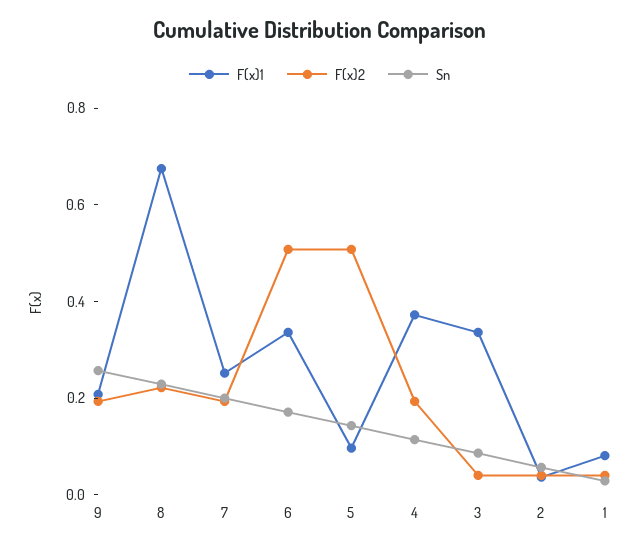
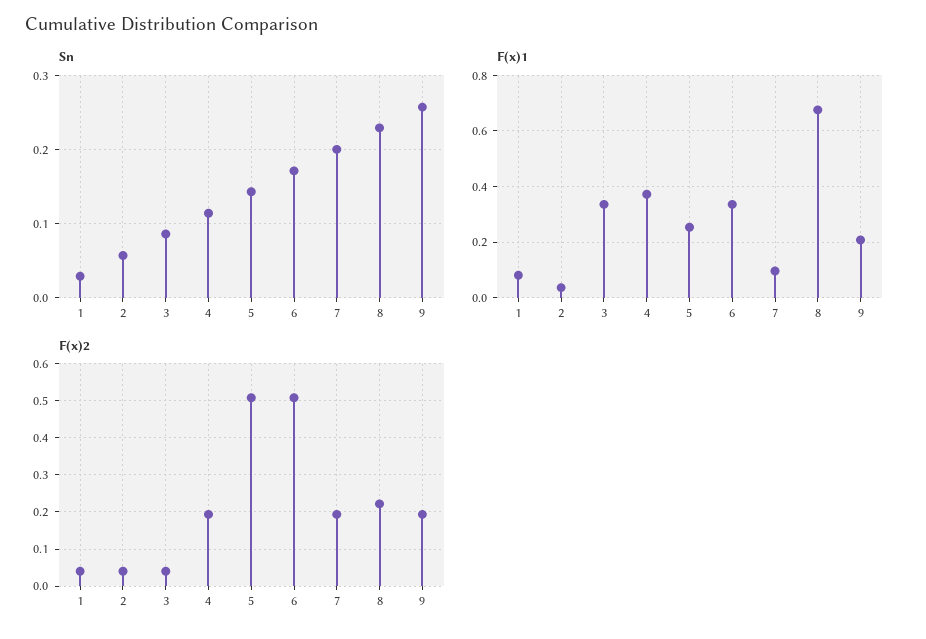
  {
    "F(x)1": {
      "9": 0.2,
      "8": 0.675,
-     "7": 0.25,
+     "7": 0.1,
      "6": 0.325,
-     "5": 0.1,
+     "5": 0.25,
      "4": 0.375,
      "3": 0.325,
      "2": 0.025,
      "1": 0.075
    },
    "F(x)2": {
      "9": 0.2,
      "8": 0.22,
      "7": 0.2,
      "6": 0.5,
      "5": 0.5,
      "4": 0.2,
      "3": 0.04,
      "2": 0.04,
      "1": 0.04
    },
    "Sn": {
      "9": 0.26,
      "8": 0.23,
      "7": 0.2,
      "6": 0.17,
      "5": 0.14,
      "4": 0.11,
      "3": 0.09,
      "2": 0.06,
      "1": 0.03
    }
  }

